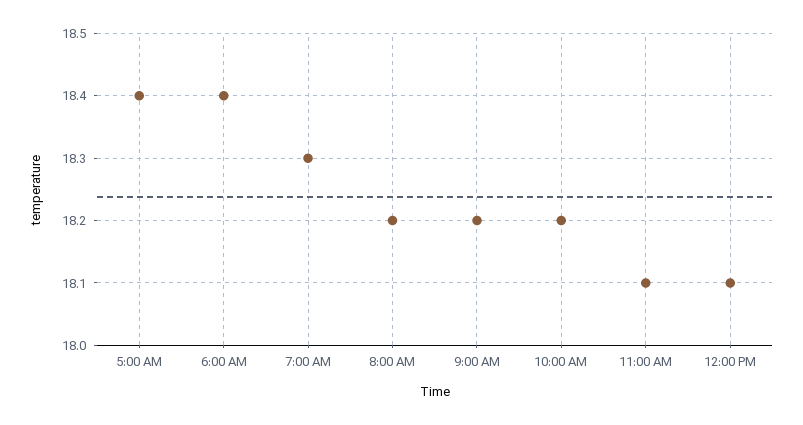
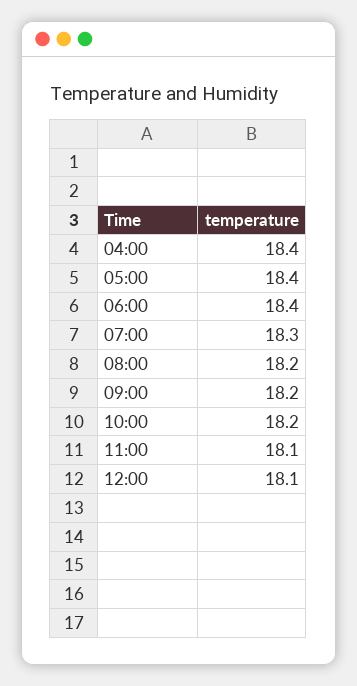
  {
    "5:00 AM": 18.4,
    "6:00 AM": 18.4,
    "7:00 AM": 18.3,
    "8:00 AM": 18.2,
    "9:00 AM": 18.2,
    "10:00 AM": 18.2,
    "11:00 AM": 18.1,
-   "12:00 PM": 18.1
+   "12:00 PM": 18.1,
+   "04:00": 18.4
  }

